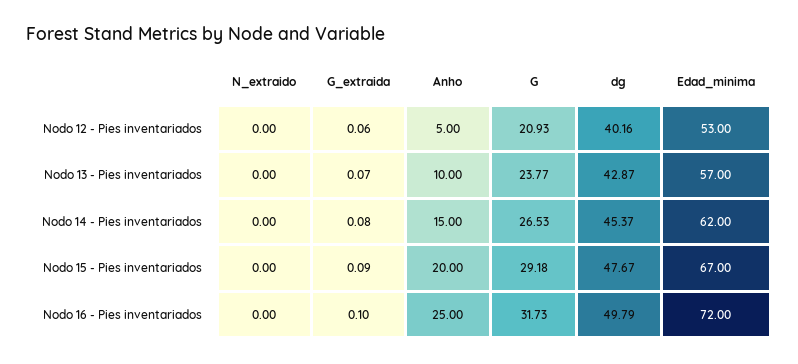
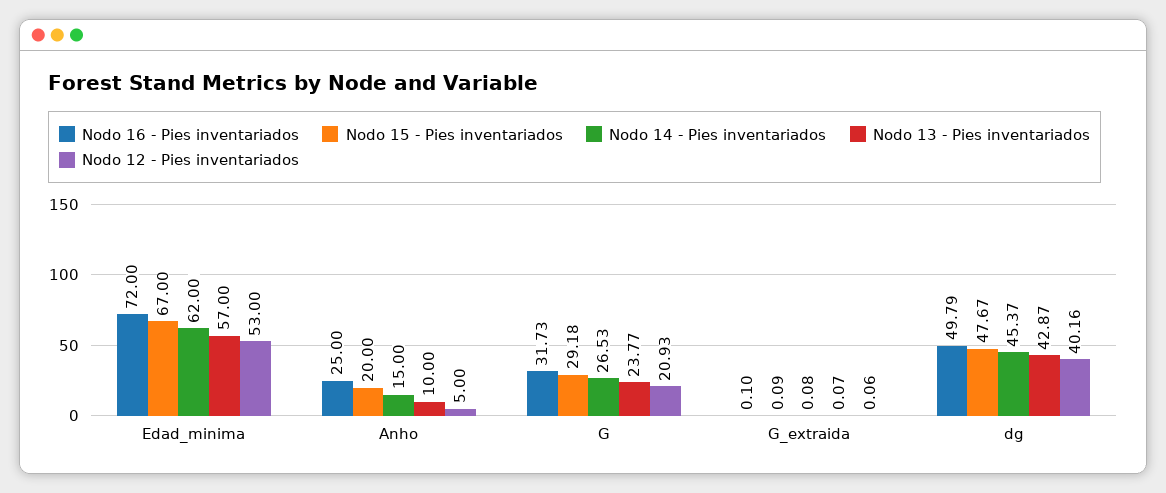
  {
    "Nodo 12 - Pies inventariados": {
-     "N_extraido": 0,
      "G_extraida": 0.06,
      "Anho": 5,
      "G": 20.93,
      "dg": 40.16,
      "Edad_minima": 53
    },
    "Nodo 13 - Pies inventariados": {
-     "N_extraido": 0,
      "G_extraida": 0.07,
      "Anho": 10,
      "G": 23.77,
      "dg": 42.87,
      "Edad_minima": 57
    },
    "Nodo 14 - Pies inventariados": {
-     "N_extraido": 0,
      "G_extraida": 0.08,
      "Anho": 15,
      "G": 26.53,
      "dg": 45.37,
      "Edad_minima": 62
    },
    "Nodo 15 - Pies inventariados": {
-     "N_extraido": 0,
      "G_extraida": 0.09,
      "Anho": 20,
      "G": 29.18,
      "dg": 47.67,
      "Edad_minima": 67
    },
    "Nodo 16 - Pies inventariados": {
-     "N_extraido": 0,
      "G_extraida": 0.1,
      "Anho": 25,
      "G": 31.73,
      "dg": 49.79,
      "Edad_minima": 72
    }
  }

